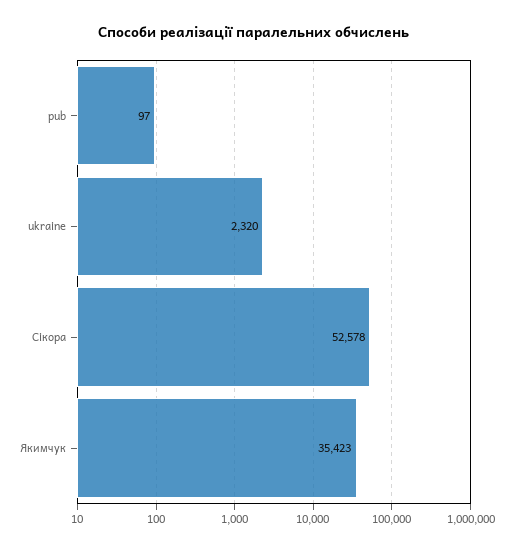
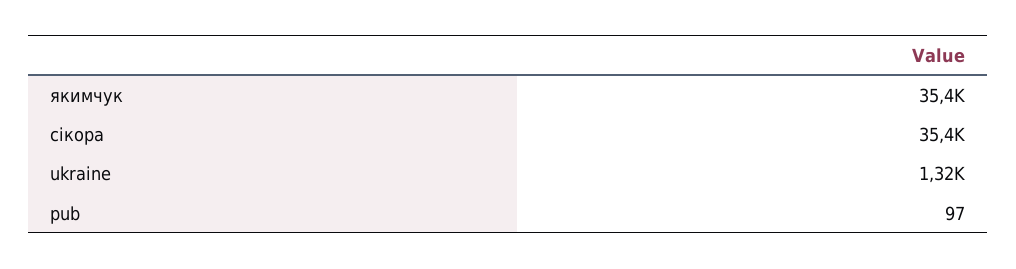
  {
    "pub": 97,
-   "ukraine": 2320,
+   "ukraine": 1320,
-   "Сікора": 52578,
+   "Сікора": 35400,
    "Якимчук": 35423
  }

